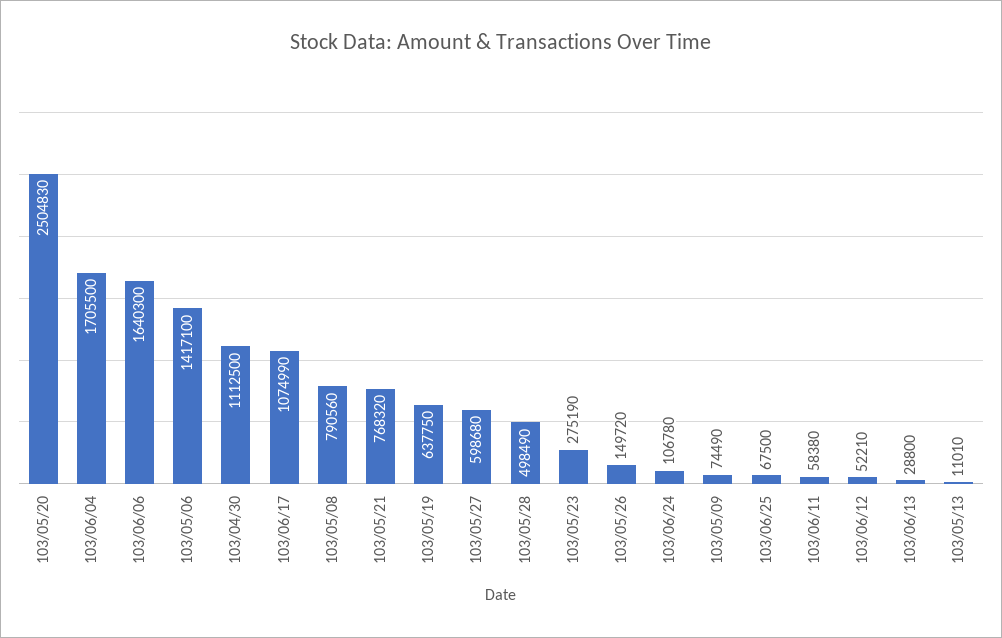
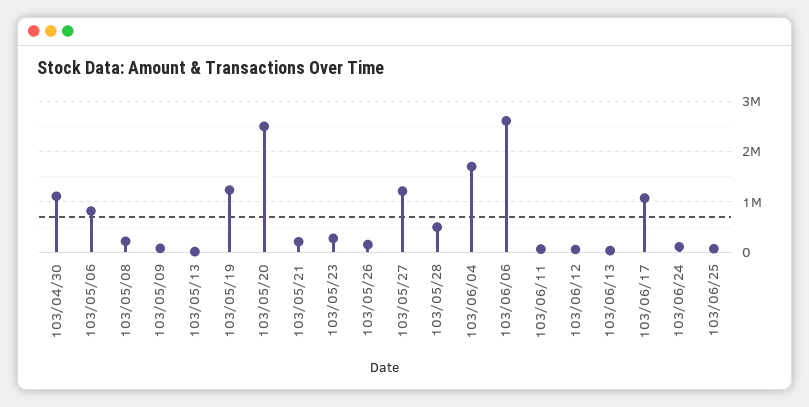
  {
    "103/05/20": 2504830,
    "103/06/04": 1705500,
-   "103/06/06": 1640300,
+   "103/06/06": 2600000,
-   "103/05/06": 1417100,
+   "103/05/06": 800000,
    "103/04/30": 1112500,
    "103/06/17": 1074990,
-   "103/05/08": 790560,
+   "103/05/08": 200000,
-   "103/05/21": 768320,
+   "103/05/21": 200000,
-   "103/05/19": 637750,
+   "103/05/19": 1200000,
-   "103/05/27": 598680,
+   "103/05/27": 1200000,
    "103/05/28": 498490,
    "103/05/23": 275190,
    "103/05/26": 149720,
    "103/06/24": 106780,
    "103/05/09": 74490,
    "103/06/25": 67500,
    "103/06/11": 58380,
    "103/06/12": 52210,
    "103/06/13": 28800,
    "103/05/13": 11010
  }

